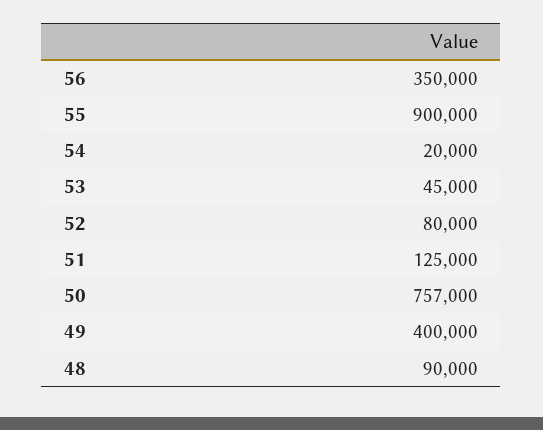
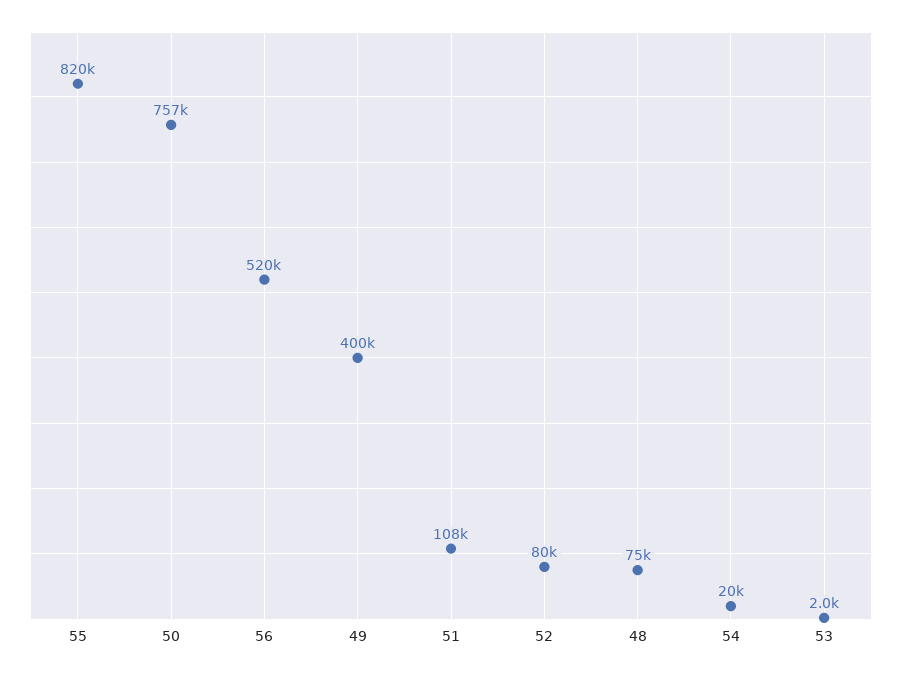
  {
-   "56": 350000,
+   "56": 520000,
-   "55": 900000,
+   "55": 820000,
    "54": 20000,
-   "53": 45000,
+   "53": 2000,
    "52": 80000,
-   "51": 125000,
+   "51": 108000,
    "50": 757000,
    "49": 400000,
-   "48": 90000
+   "48": 75000
  }

